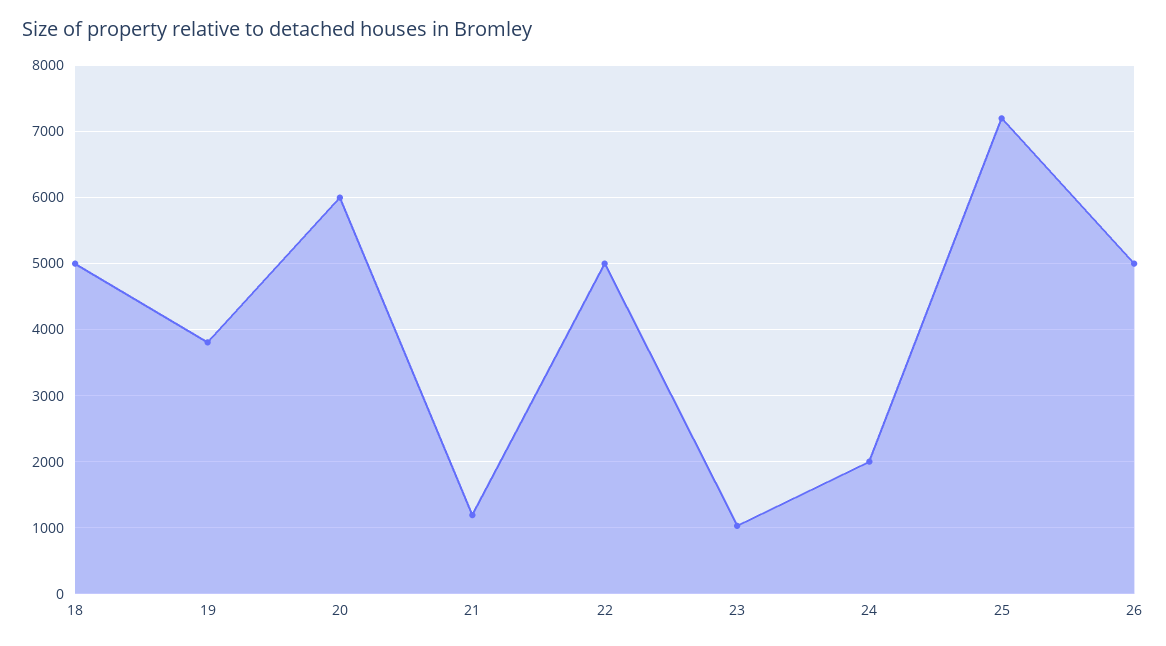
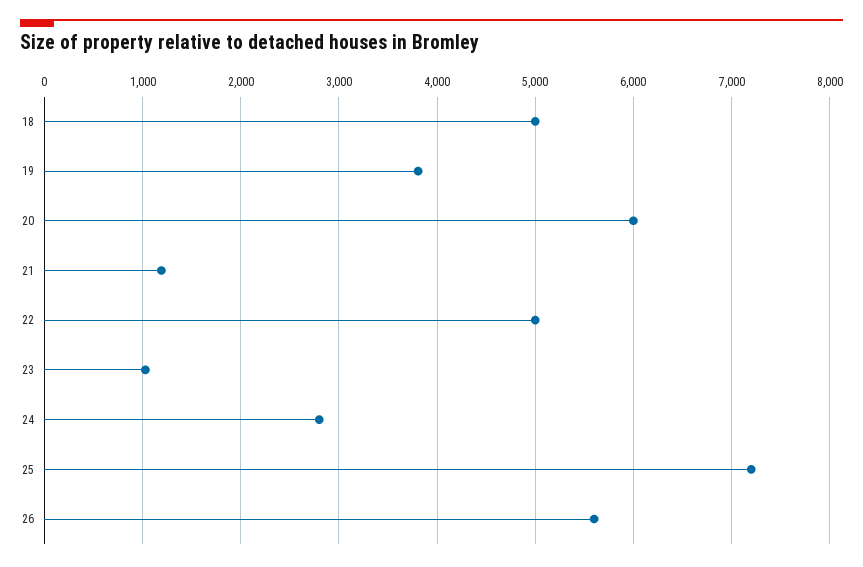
  {
    "18": 5000,
    "19": 3800,
    "20": 6000,
    "21": 1200,
    "22": 5000,
    "23": 1000,
-   "24": 2000,
+   "24": 2800,
    "25": 7200,
-   "26": 5000
+   "26": 5600
  }

